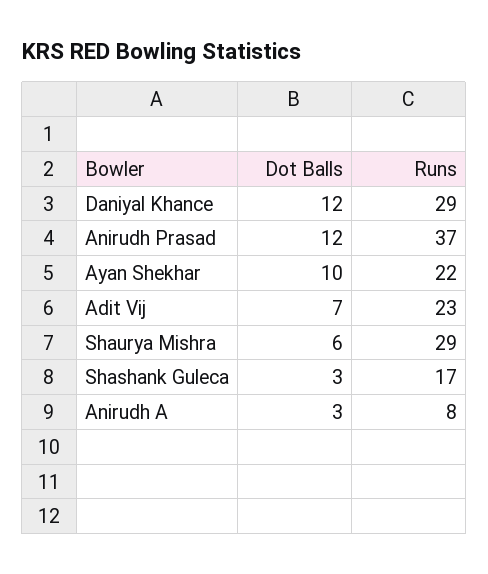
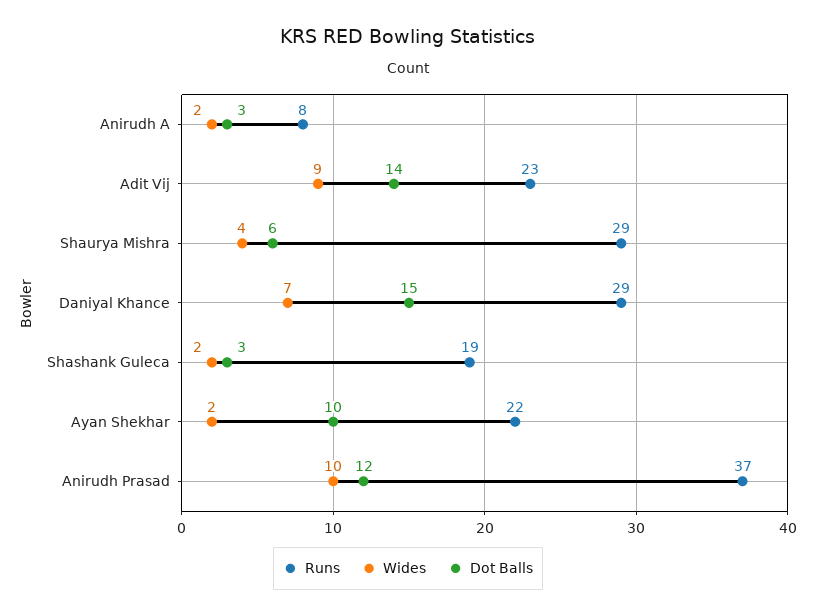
  {
    "Dot Balls": {
-     "Daniyal Khance": 12,
+     "Daniyal Khance": 15,
      "Anirudh Prasad": 12,
      "Ayan Shekhar": 10,
-     "Adit Vij": 7,
+     "Adit Vij": 14,
      "Shaurya Mishra": 6,
      "Shashank Guleca": 3,
      "Anirudh A": 3
    },
    "Runs": {
      "Daniyal Khance": 29,
      "Anirudh Prasad": 37,
      "Ayan Shekhar": 22,
      "Adit Vij": 23,
      "Shaurya Mishra": 29,
-     "Shashank Guleca": 17,
+     "Shashank Guleca": 19,
      "Anirudh A": 8
-   }
+   },
+   "Wides": {
+     "Anirudh A": 2,
+     "Adit Vij": 9,
+     "Shaurya Mishra": 4,
+     "Daniyal Khance": 7,
+     "Shashank Guleca": 2,
+     "Ayan Shekhar": 2,
+     "Anirudh Prasad": 10
+   }
  }

